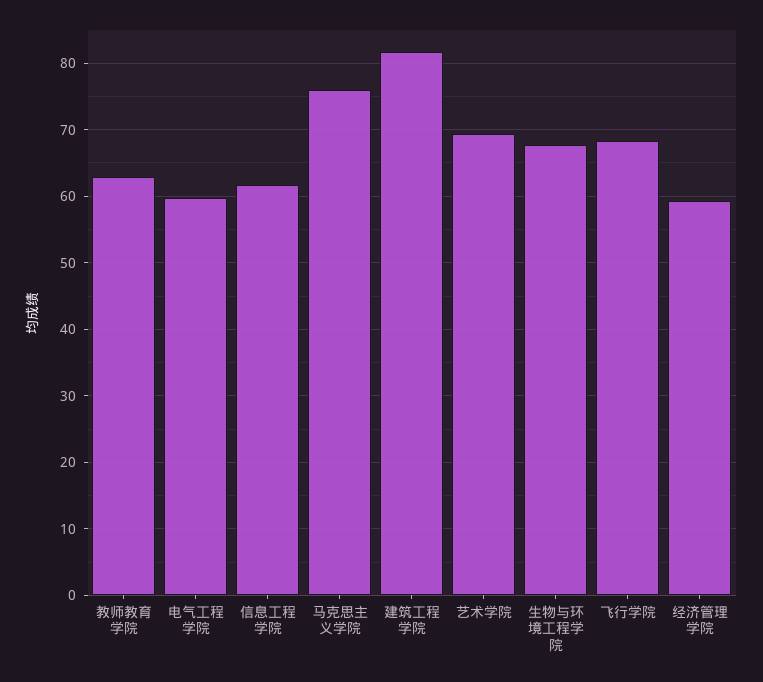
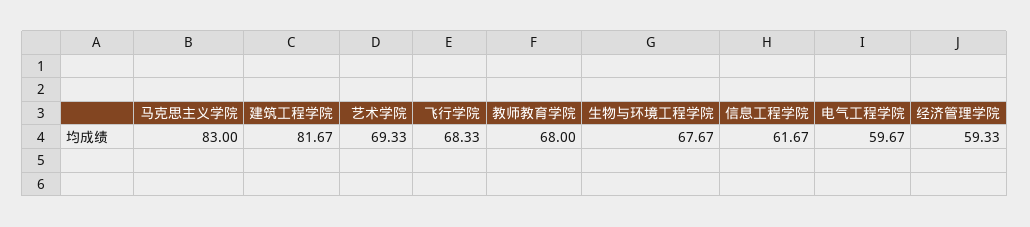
  {
-   "教师教育学院": 63,
+   "教师教育学院": 68,
    "电气工程学院": 59.67,
    "信息工程学院": 61.67,
-   "马克思主义学院": 76,
+   "马克思主义学院": 83,
    "建筑工程学院": 81.67,
    "艺术学院": 69.33,
    "生物与环境工程学院": 67.67,
    "飞行学院": 68.33,
    "经济管理学院": 59.33
  }

